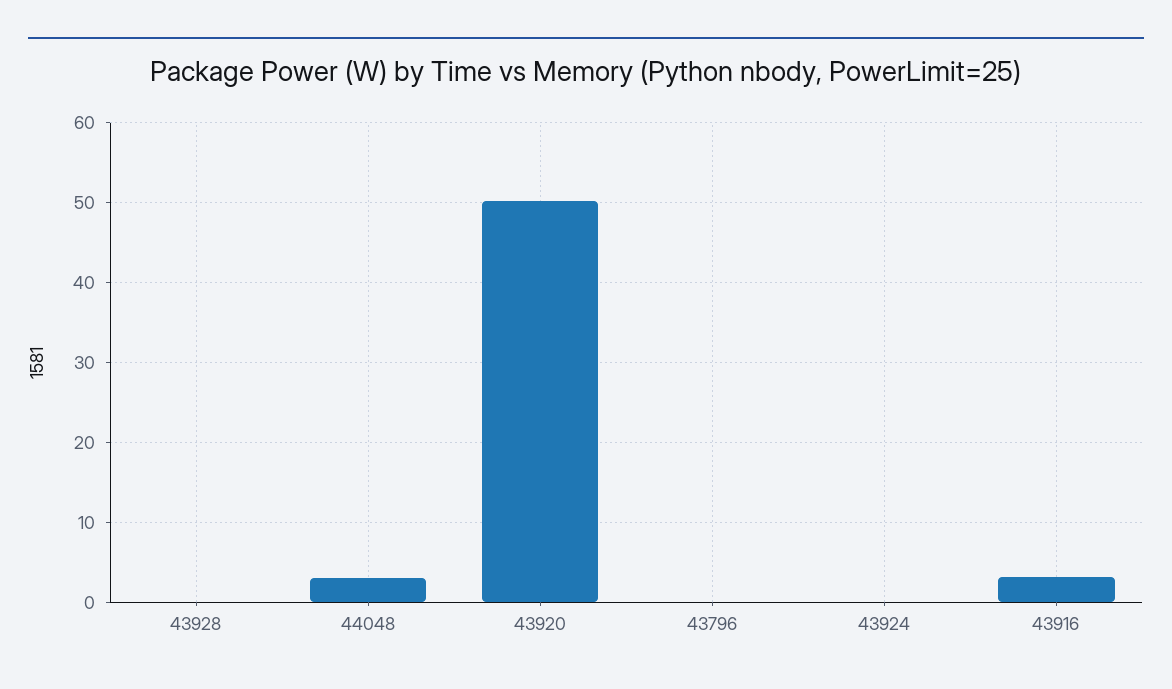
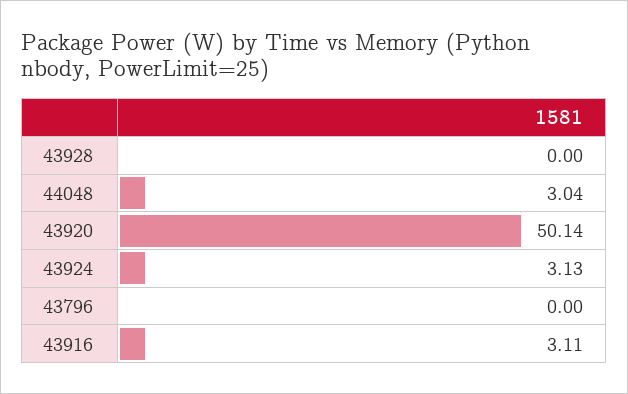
  {
    "43928": 0,
    "44048": 3.04,
    "43920": 50.14,
    "43796": 0,
-   "43924": 0,
+   "43924": 3.13,
    "43916": 3.11
  }

